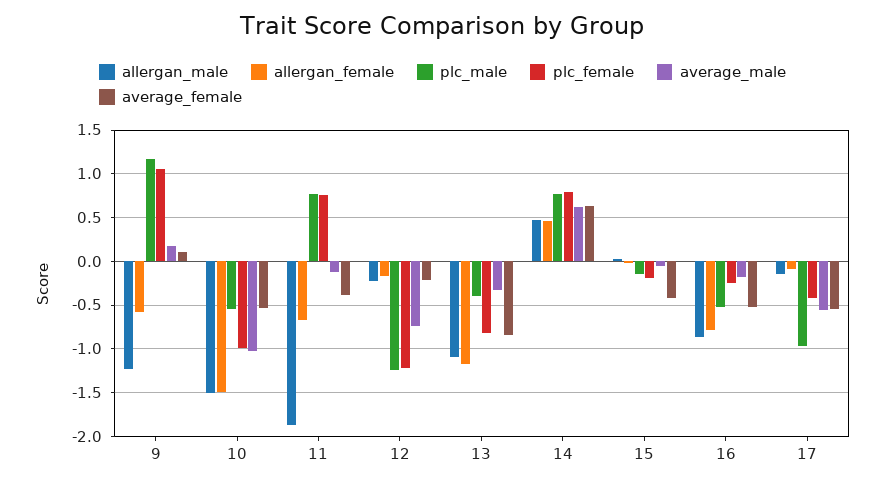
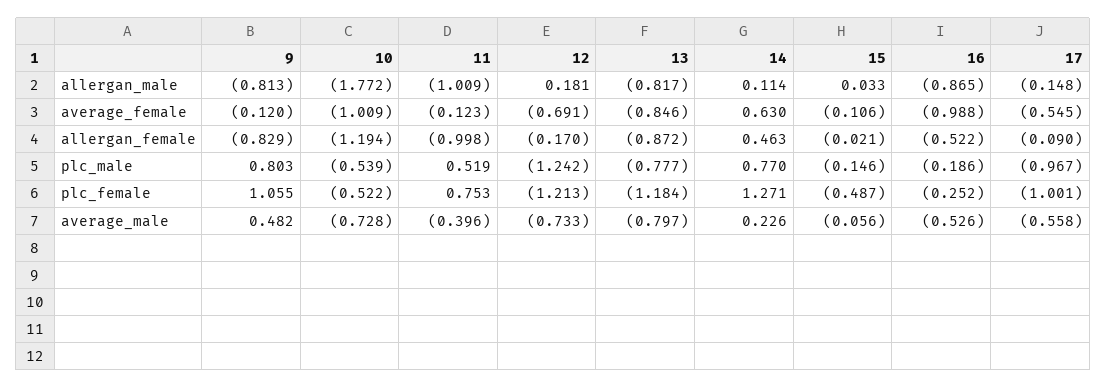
  {
    "allergan_male": {
-     "9": -1.2,
+     "9": -0.813,
-     "10": -1.5,
+     "10": -1.772,
-     "11": -1.9,
+     "11": -1.009,
-     "12": -0.2,
+     "12": 0.181,
-     "13": -1.1,
+     "13": -0.817,
-     "14": 0.5,
+     "14": 0.114,
      "15": 0.033,
      "16": -0.865,
      "17": -0.148
    },
    "allergan_female": {
-     "9": -0.6,
+     "9": -0.829,
-     "10": -1.5,
+     "10": -1.194,
-     "11": -0.7,
+     "11": -0.998,
      "12": -0.17,
-     "13": -1.2,
+     "13": -0.872,
      "14": 0.463,
      "15": -0.021,
-     "16": -0.8,
+     "16": -0.522,
      "17": -0.09
    },
    "plc_male": {
-     "9": 1.2,
+     "9": 0.803,
      "10": -0.539,
-     "11": 0.8,
+     "11": 0.519,
      "12": -1.242,
-     "13": -0.4,
+     "13": -0.777,
      "14": 0.77,
      "15": -0.146,
-     "16": -0.5,
+     "16": -0.186,
      "17": -0.967
    },
    "plc_female": {
      "9": 1.055,
-     "10": -1,
+     "10": -0.522,
      "11": 0.753,
      "12": -1.213,
-     "13": -0.8,
+     "13": -1.184,
-     "14": 0.8,
+     "14": 1.271,
-     "15": -0.2,
+     "15": -0.487,
      "16": -0.252,
-     "17": -0.4
+     "17": -1.001
    },
    "average_male": {
-     "9": 0.2,
+     "9": 0.482,
-     "10": -1,
+     "10": -0.728,
-     "11": -0.1,
+     "11": -0.396,
      "12": -0.733,
-     "13": -0.3,
+     "13": -0.797,
-     "14": 0.6,
+     "14": 0.226,
      "15": -0.056,
-     "16": -0.2,
+     "16": -0.526,
      "17": -0.558
    },
    "average_female": {
-     "9": 0.1,
+     "9": -0.12,
-     "10": -0.5,
+     "10": -1.009,
-     "11": -0.4,
+     "11": -0.123,
-     "12": -0.2,
+     "12": -0.691,
      "13": -0.846,
      "14": 0.63,
-     "15": -0.4,
+     "15": -0.106,
-     "16": -0.5,
+     "16": -0.988,
      "17": -0.545
    }
  }

